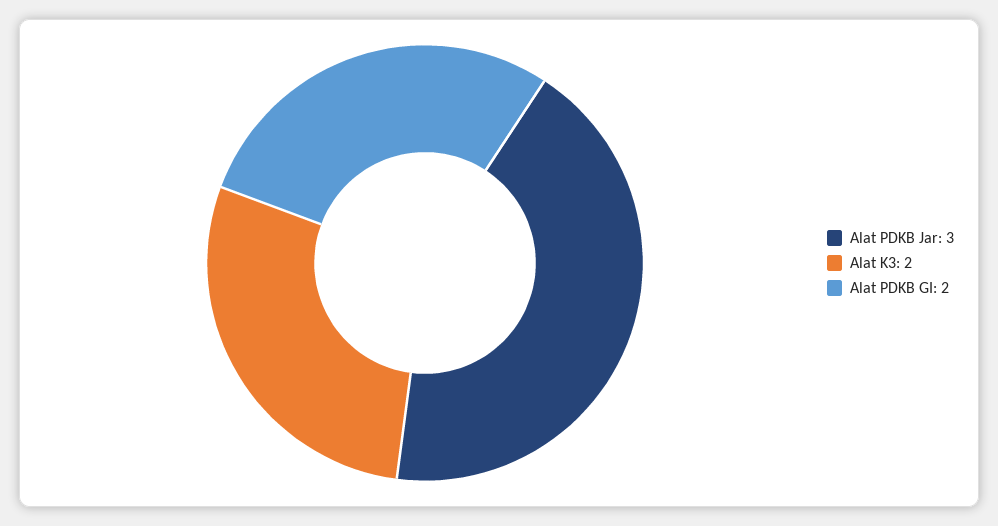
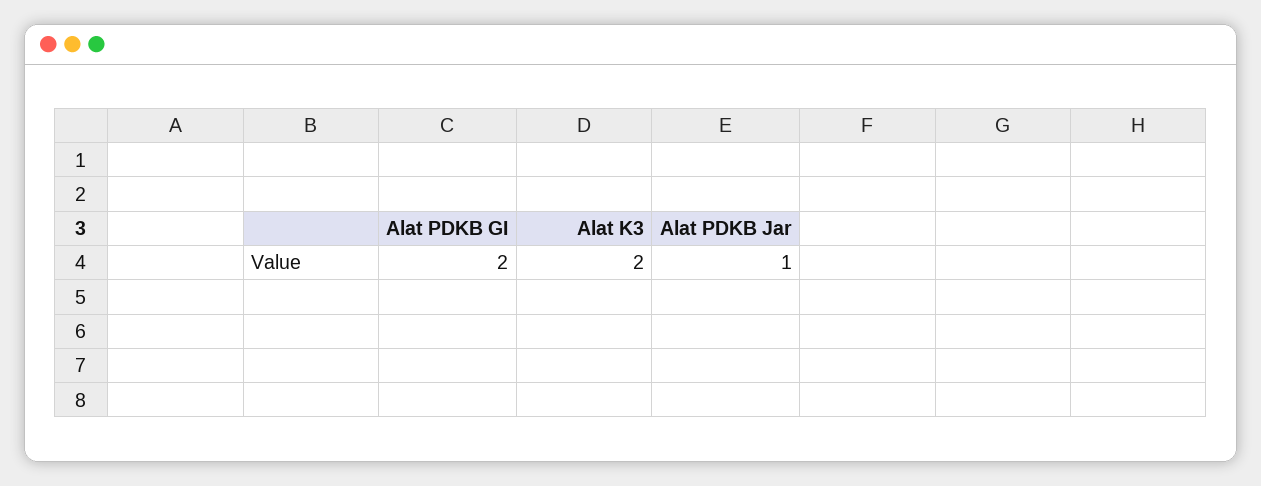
  {
-   "Alat PDKB Jar": 3,
+   "Alat PDKB Jar": 1,
    "Alat K3": 2,
    "Alat PDKB GI": 2
  }

